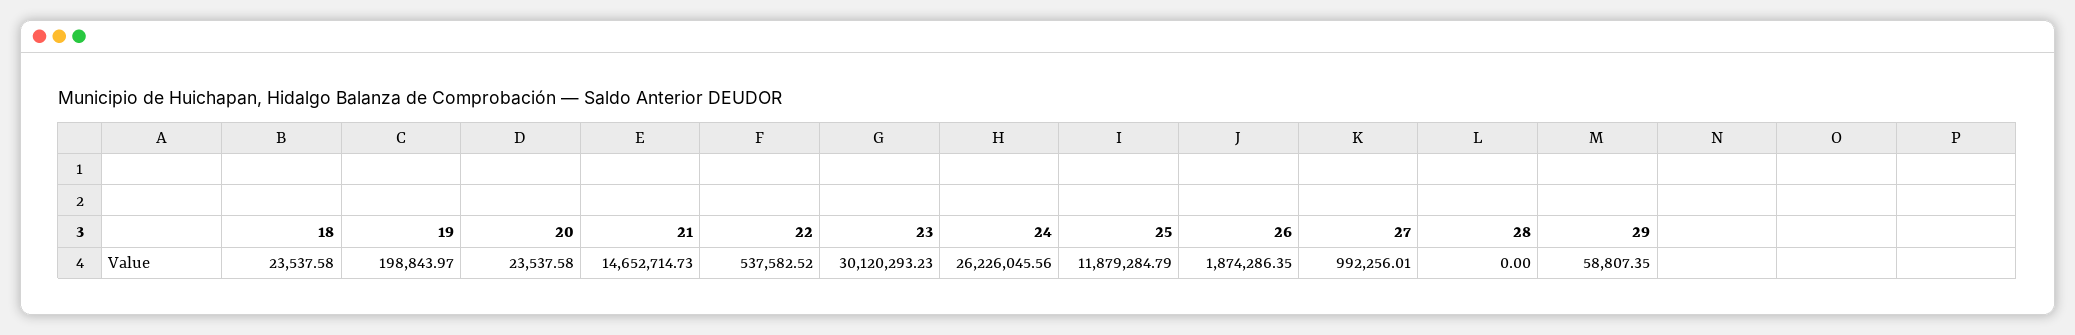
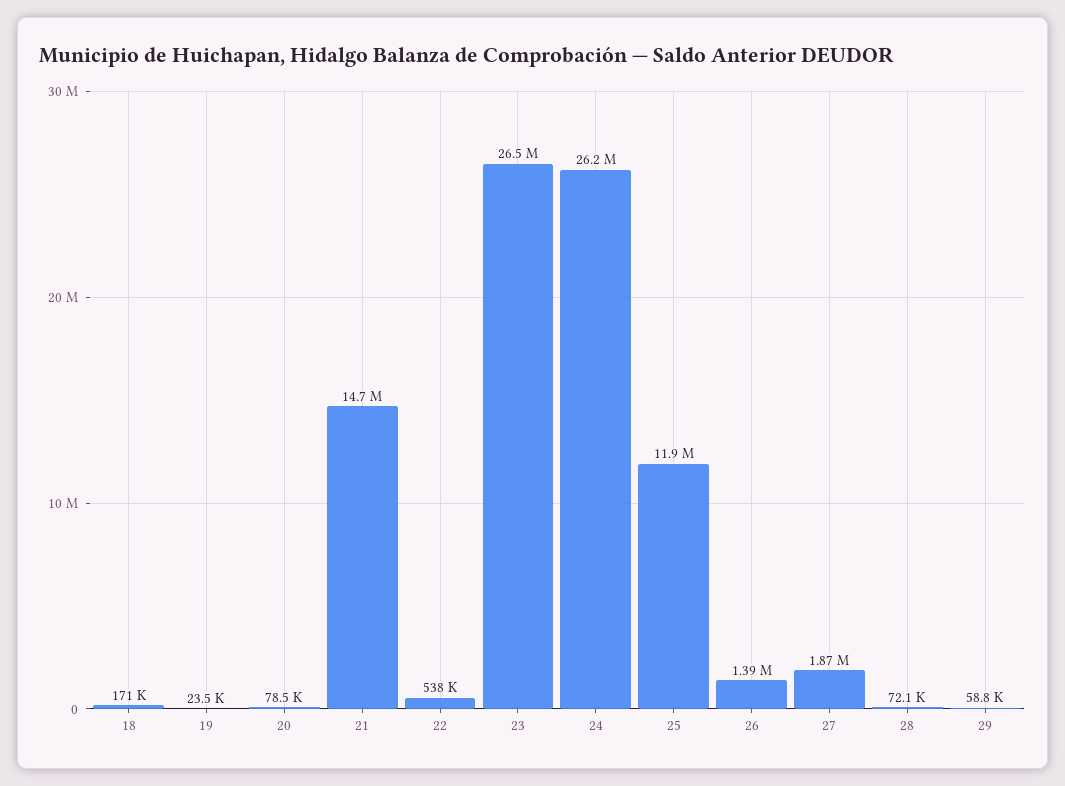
  {
-   "18": 23537.58,
+   "18": 171000,
-   "19": 198843.97,
+   "19": 23500,
-   "20": 23537.58,
+   "20": 78500,
    "21": 14652714.73,
    "22": 537582.52,
-   "23": 30120293.23,
+   "23": 26500000,
    "24": 26226045.56,
    "25": 11879284.79,
-   "26": 1874286.35,
+   "26": 1390000,
-   "27": 992256.01,
+   "27": 1870000,
-   "28": 0,
+   "28": 72100,
    "29": 58807.35
  }

